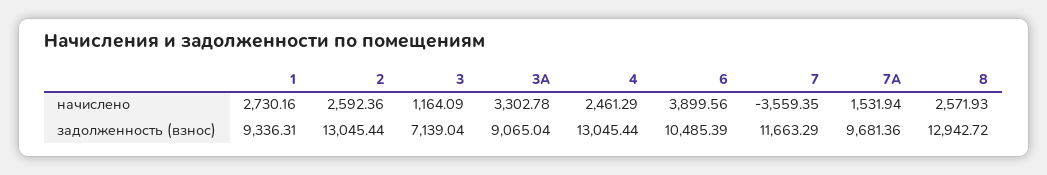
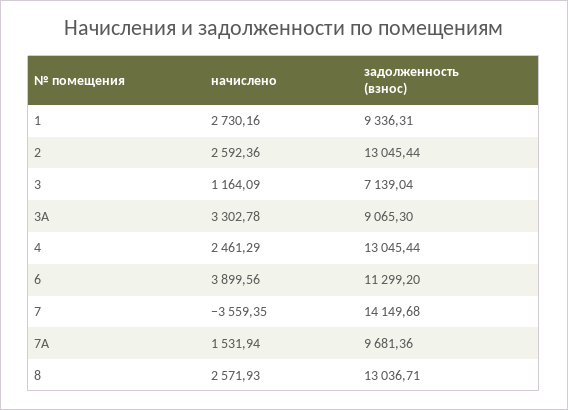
  {
    "1": {
      "начислено": 2730.16,
      "задолженность (взнос)": 9336.31
    },
    "2": {
      "начислено": 2592.36,
      "задолженность (взнос)": 13045.44
    },
    "3": {
      "начислено": 1164.09,
      "задолженность (взнос)": 7139.04
    },
    "3А": {
      "начислено": 3302.78,
-     "задолженность (взнос)": 9065.04
+     "задолженность (взнос)": 9065.3
    },
    "4": {
      "начислено": 2461.29,
      "задолженность (взнос)": 13045.44
    },
    "6": {
      "начислено": 3899.56,
-     "задолженность (взнос)": 10485.39
+     "задолженность (взнос)": 11299.2
    },
    "7": {
      "начислено": -3559.35,
-     "задолженность (взнос)": 11663.29
+     "задолженность (взнос)": 14149.68
    },
    "7А": {
      "начислено": 1531.94,
      "задолженность (взнос)": 9681.36
    },
    "8": {
      "начислено": 2571.93,
-     "задолженность (взнос)": 12942.72
+     "задолженность (взнос)": 13036.71
    }
  }

